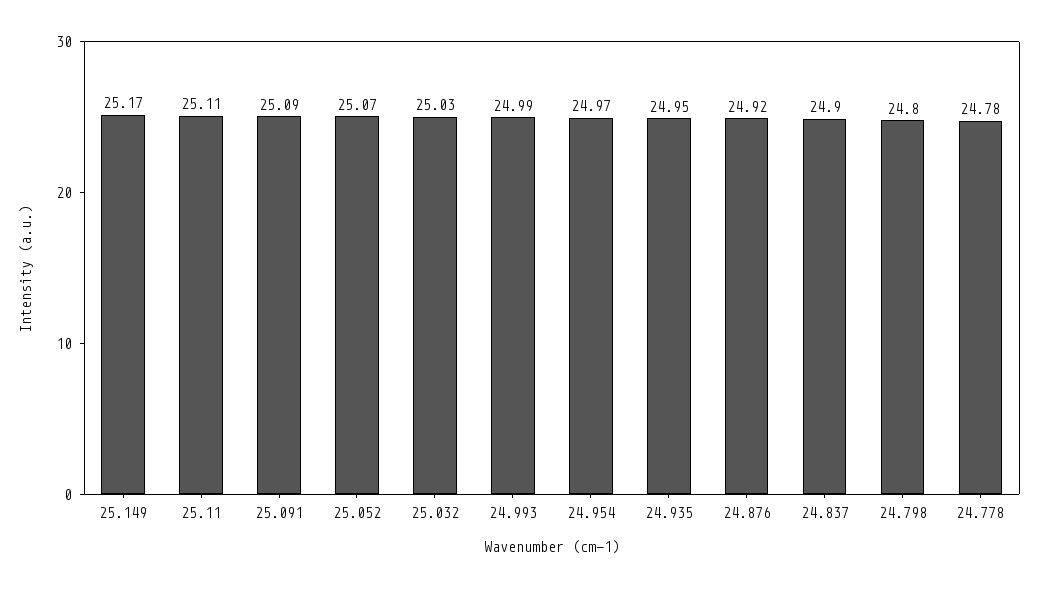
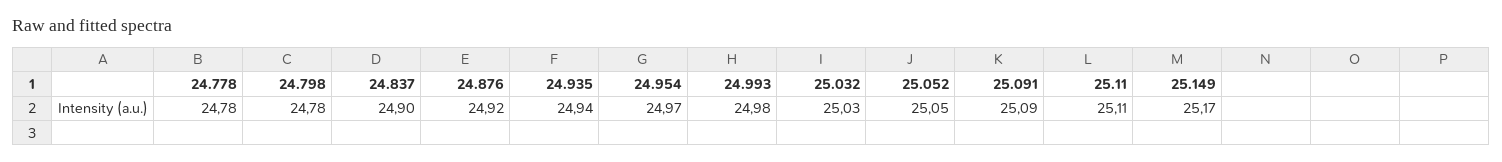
  {
    "25.149": 25.17,
    "25.11": 25.11,
    "25.091": 25.09,
-   "25.052": 25.07,
+   "25.052": 25.05,
    "25.032": 25.03,
-   "24.993": 24.99,
+   "24.993": 24.98,
    "24.954": 24.97,
-   "24.935": 24.95,
+   "24.935": 24.94,
    "24.876": 24.92,
    "24.837": 24.9,
-   "24.798": 24.8,
+   "24.798": 24.78,
    "24.778": 24.78
  }

